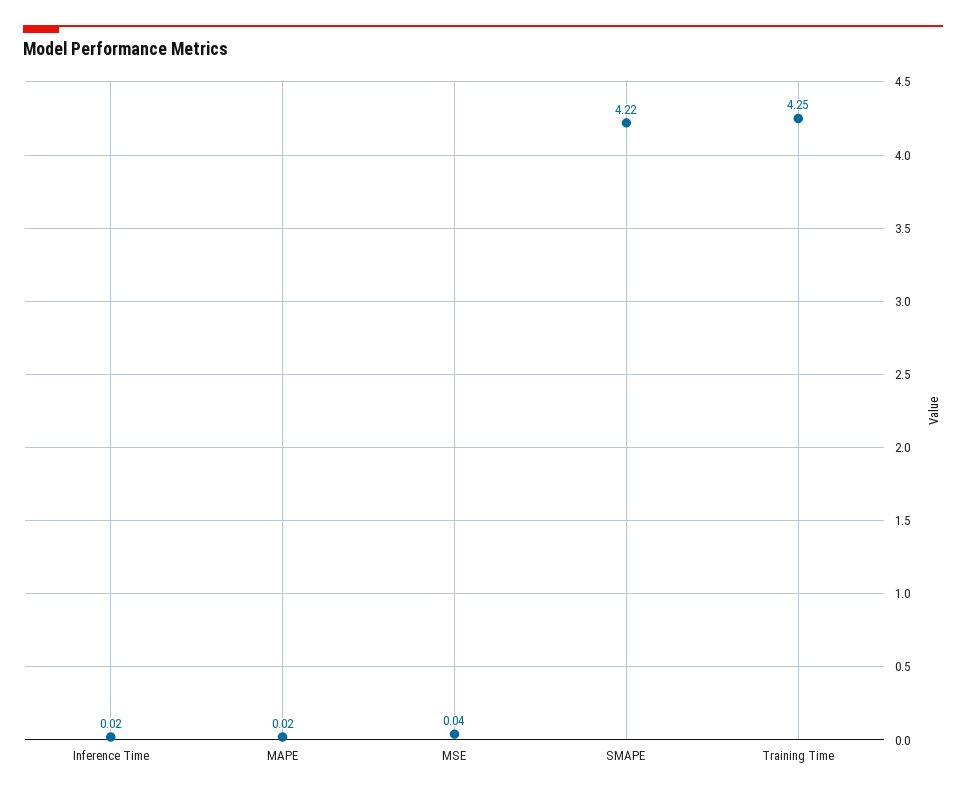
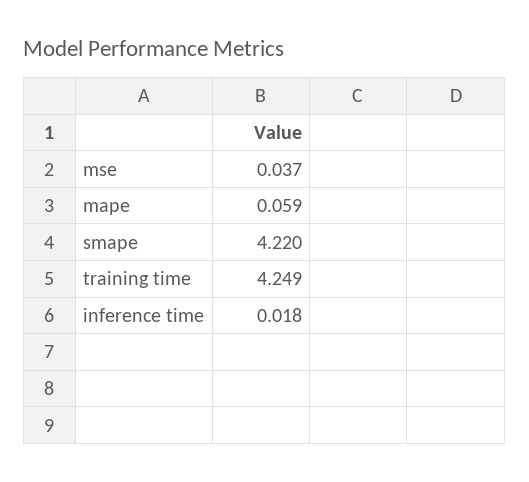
  {
    "Inference Time": 0.018,
-   "MAPE": 0.02,
+   "MAPE": 0.059,
    "MSE": 0.037,
    "SMAPE": 4.22,
    "Training Time": 4.249
  }

